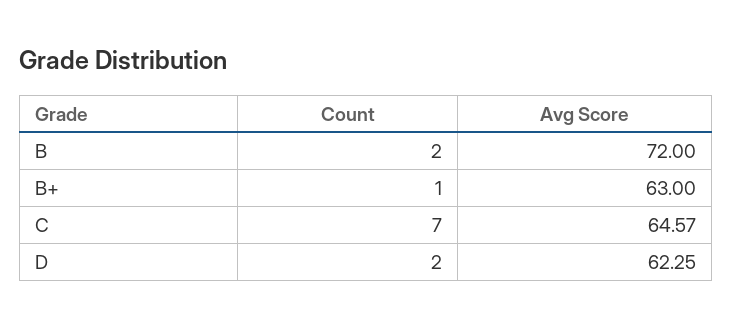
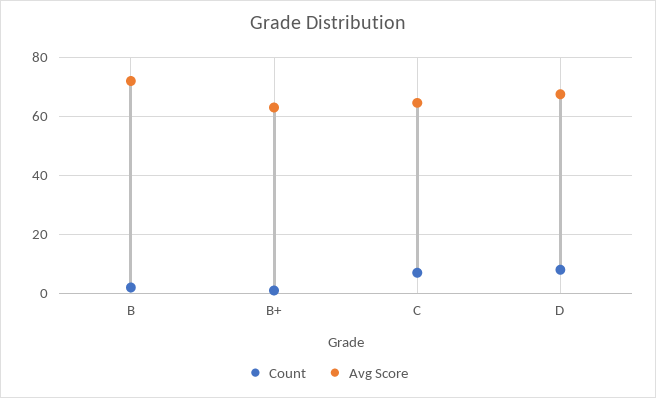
  {
    "Count": {
      "B": 2,
      "B+": 1,
      "C": 7,
-     "D": 2
+     "D": 7.5
    },
    "Avg Score": {
      "B": 72,
      "B+": 63,
      "C": 64.57,
-     "D": 62.25
+     "D": 67.5
    }
  }

